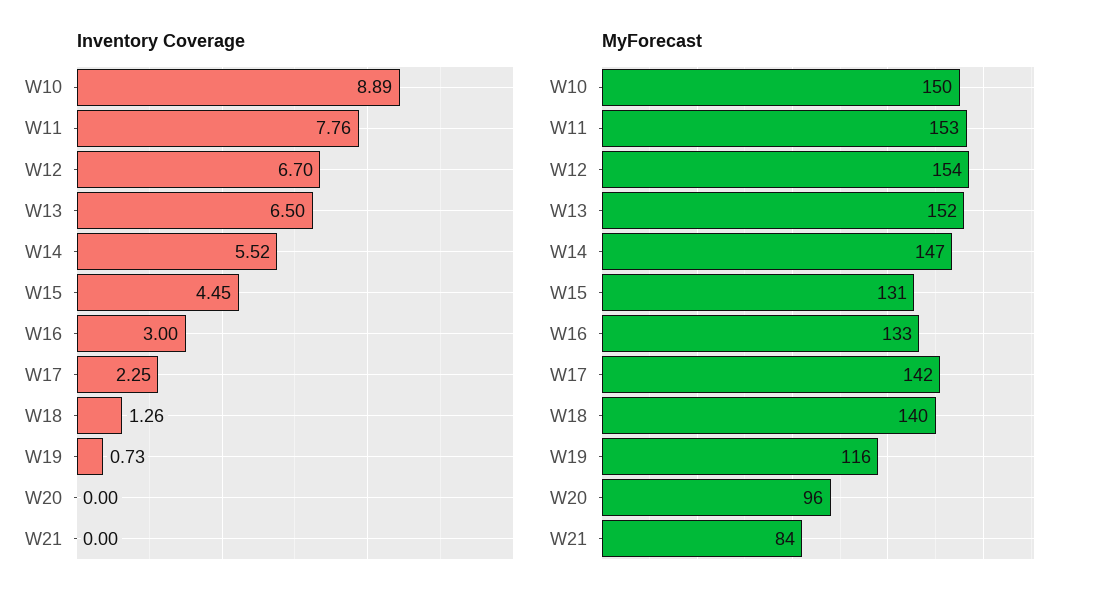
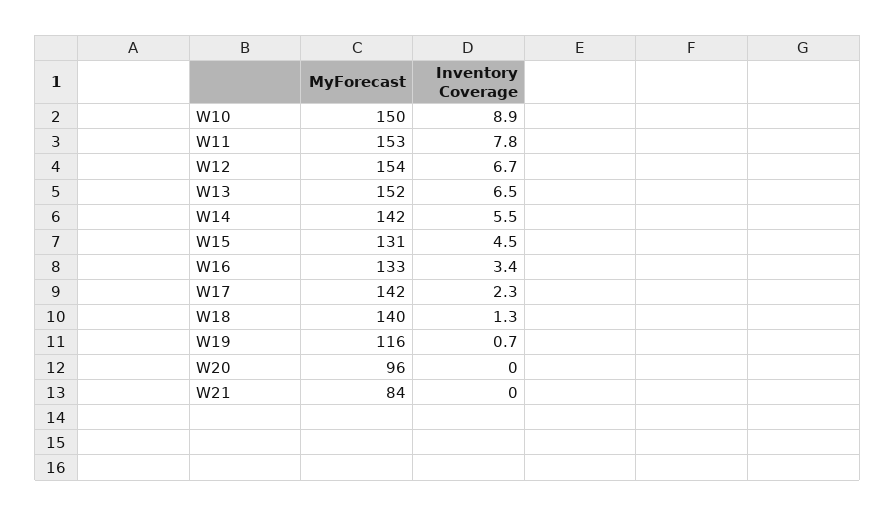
  {
    "Inventory Coverage": {
      "W10": 8.89,
      "W11": 7.76,
      "W12": 6.7,
      "W13": 6.5,
      "W14": 5.52,
      "W15": 4.45,
-     "W16": 3,
+     "W16": 3.4,
      "W17": 2.25,
      "W18": 1.26,
      "W19": 0.73,
      "W20": 0,
      "W21": 0
    },
    "MyForecast": {
      "W10": 150,
      "W11": 153,
      "W12": 154,
      "W13": 152,
-     "W14": 147,
+     "W14": 142,
      "W15": 131,
      "W16": 133,
      "W17": 142,
      "W18": 140,
      "W19": 116,
      "W20": 96,
      "W21": 84
    }
  }

